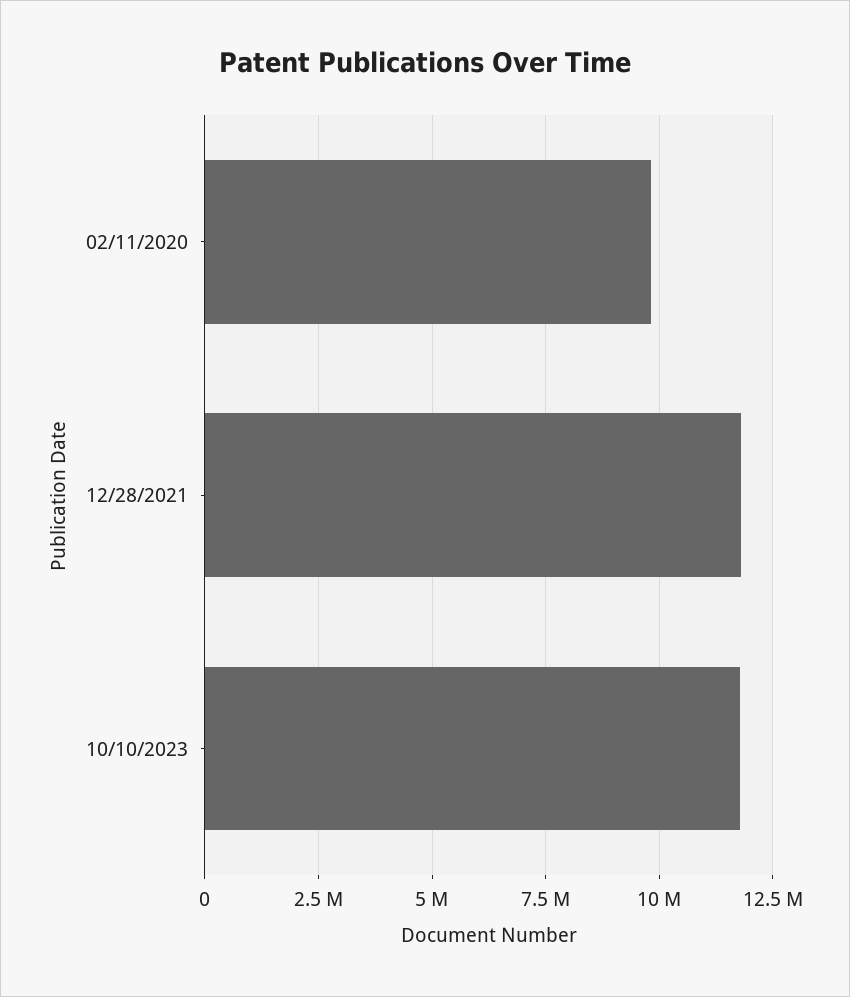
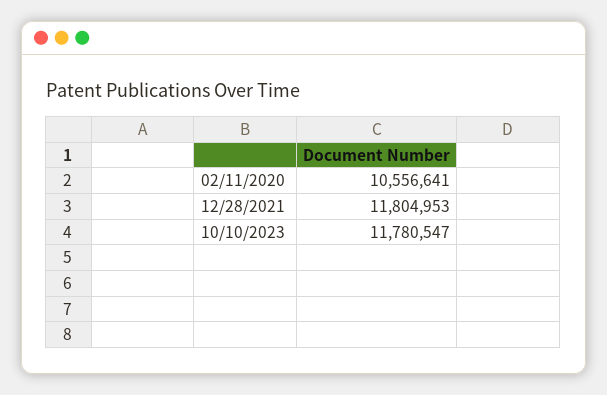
  {
-   "02/11/2020": 9750000,
+   "02/11/2020": 10556641,
    "12/28/2021": 11804953,
    "10/10/2023": 11780547
  }

